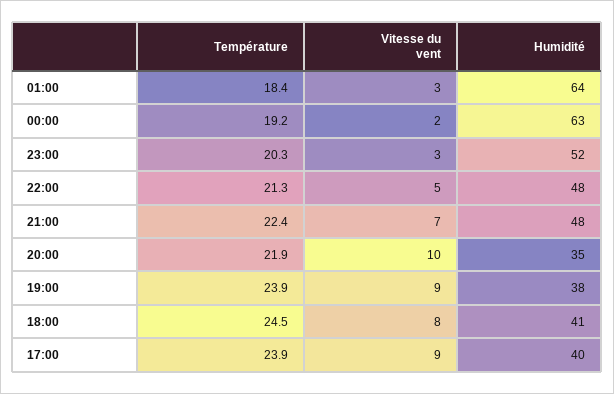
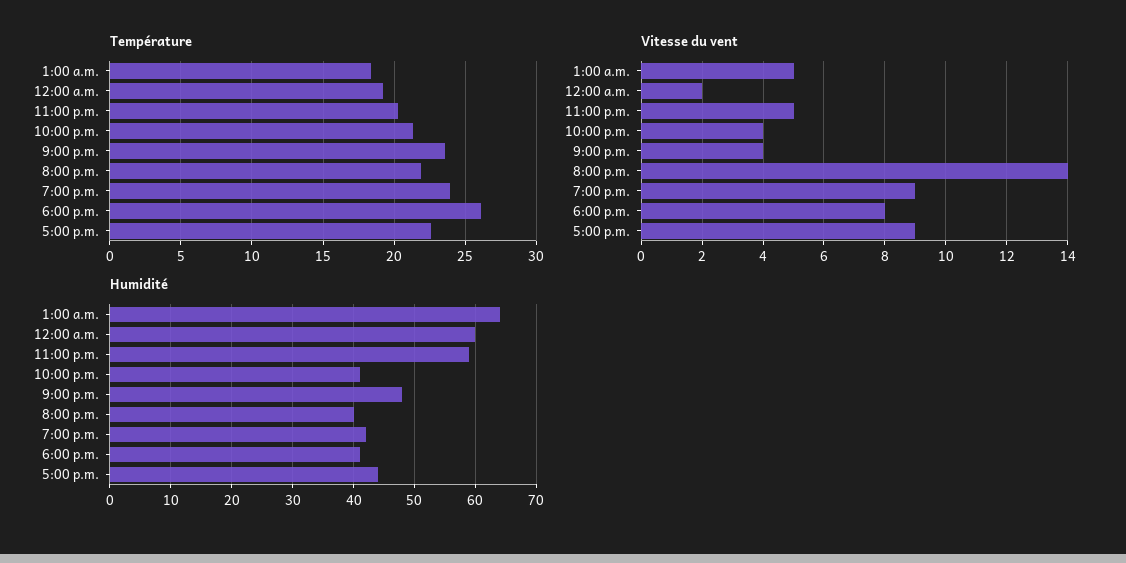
  {
    "Température": {
      "01:00": 18.4,
      "00:00": 19.2,
      "23:00": 20.3,
      "22:00": 21.3,
-     "21:00": 22.4,
+     "21:00": 23.5,
      "20:00": 21.9,
      "19:00": 23.9,
-     "18:00": 24.5,
+     "18:00": 26,
-     "17:00": 23.9
+     "17:00": 22.5
    },
    "Vitesse du vent": {
-     "01:00": 3,
+     "01:00": 5,
      "00:00": 2,
-     "23:00": 3,
+     "23:00": 5,
-     "22:00": 5,
+     "22:00": 4,
-     "21:00": 7,
+     "21:00": 4,
-     "20:00": 10,
+     "20:00": 14,
      "19:00": 9,
      "18:00": 8,
      "17:00": 9
    },
    "Humidité": {
      "01:00": 64,
-     "00:00": 63,
+     "00:00": 60,
-     "23:00": 52,
+     "23:00": 59,
-     "22:00": 48,
+     "22:00": 41,
      "21:00": 48,
-     "20:00": 35,
+     "20:00": 40,
-     "19:00": 38,
+     "19:00": 42,
      "18:00": 41,
-     "17:00": 40
+     "17:00": 44
    }
  }

